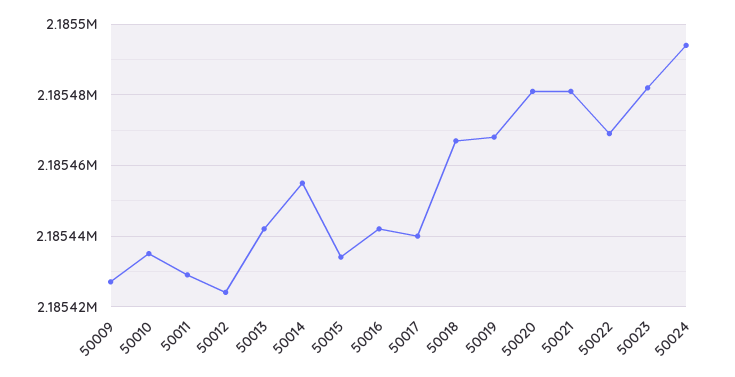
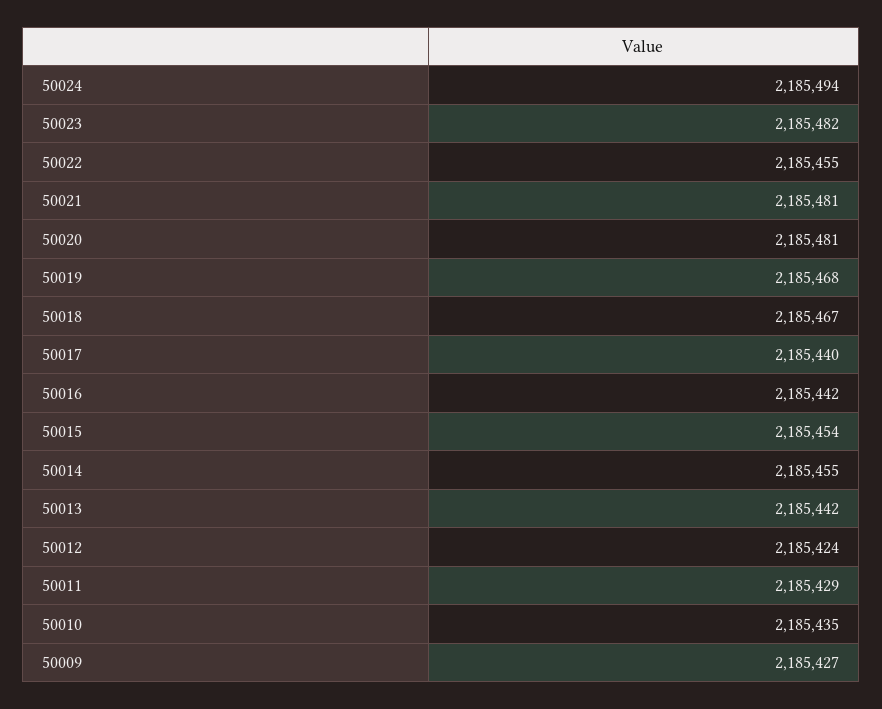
  {
    "50009": 2185427,
    "50010": 2185435,
    "50011": 2185429,
    "50012": 2185424,
    "50013": 2185442,
    "50014": 2185455,
-   "50015": 2185435,
+   "50015": 2185454,
    "50016": 2185442,
    "50017": 2185440,
    "50018": 2185467,
    "50019": 2185468,
    "50020": 2185481,
    "50021": 2185481,
-   "50022": 2185470,
+   "50022": 2185455,
    "50023": 2185482,
    "50024": 2185494
  }

